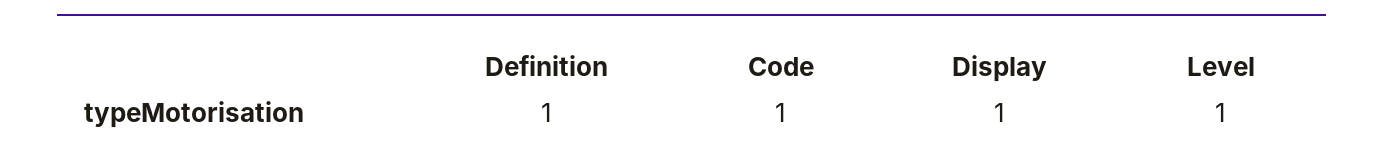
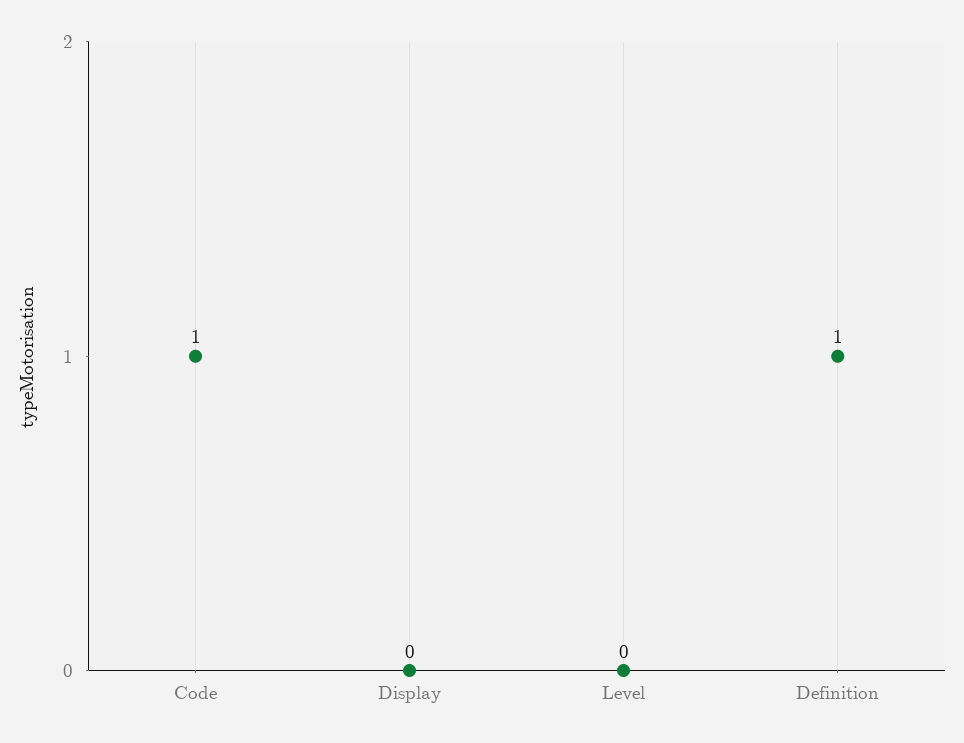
  {
    "Definition": 1,
    "Code": 1,
-   "Display": 1,
+   "Display": 0,
-   "Level": 1
+   "Level": 0
  }

